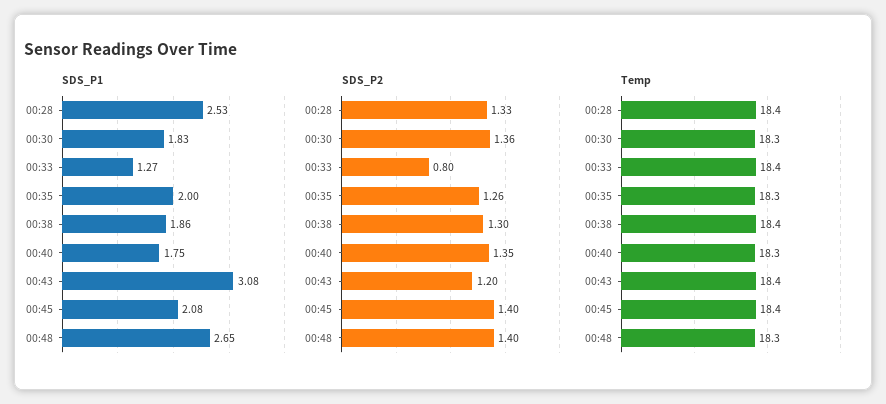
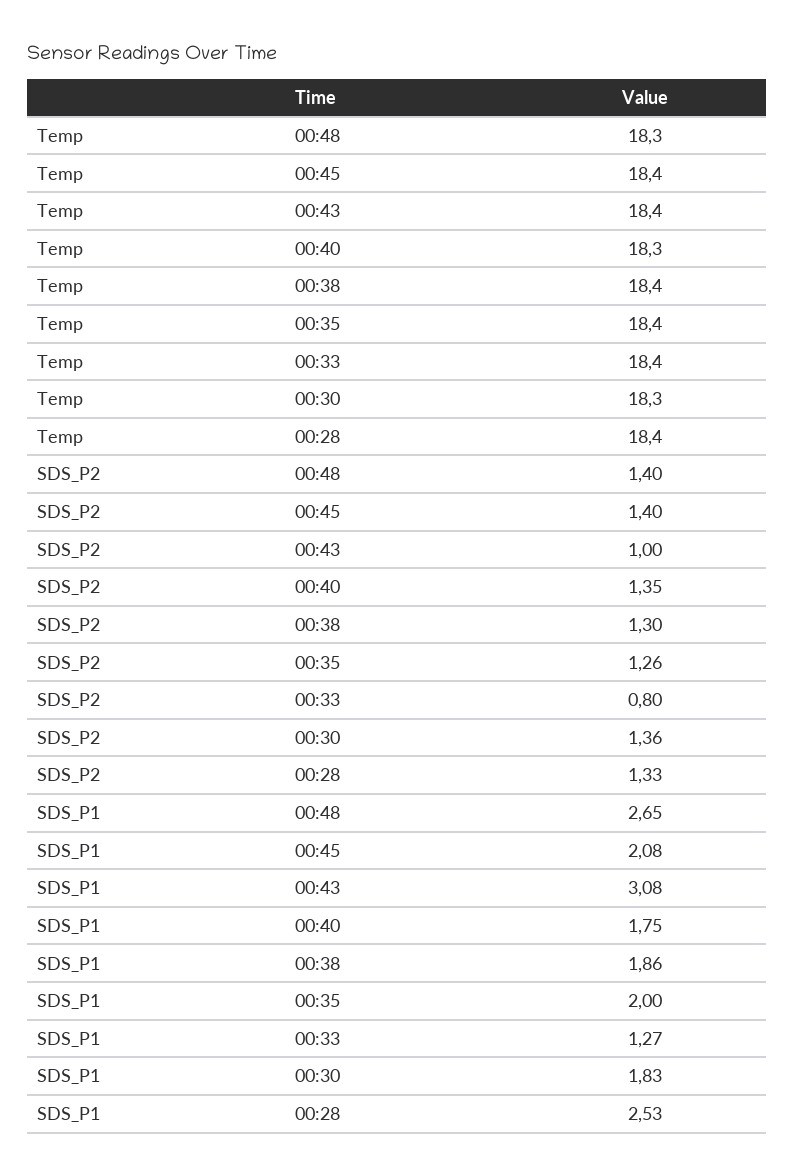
  {
    "SDS_P1": {
      "00:28": 2.53,
      "00:30": 1.83,
      "00:33": 1.27,
      "00:35": 2,
      "00:38": 1.86,
      "00:40": 1.75,
      "00:43": 3.08,
      "00:45": 2.08,
      "00:48": 2.65
    },
    "SDS_P2": {
      "00:28": 1.33,
      "00:30": 1.36,
      "00:33": 0.8,
      "00:35": 1.26,
      "00:38": 1.3,
      "00:40": 1.35,
-     "00:43": 1.2,
+     "00:43": 1,
      "00:45": 1.4,
      "00:48": 1.4
    },
    "Temp": {
      "00:28": 18.4,
      "00:30": 18.3,
      "00:33": 18.4,
-     "00:35": 18.3,
+     "00:35": 18.4,
      "00:38": 18.4,
      "00:40": 18.3,
      "00:43": 18.4,
      "00:45": 18.4,
      "00:48": 18.3
    }
  }

